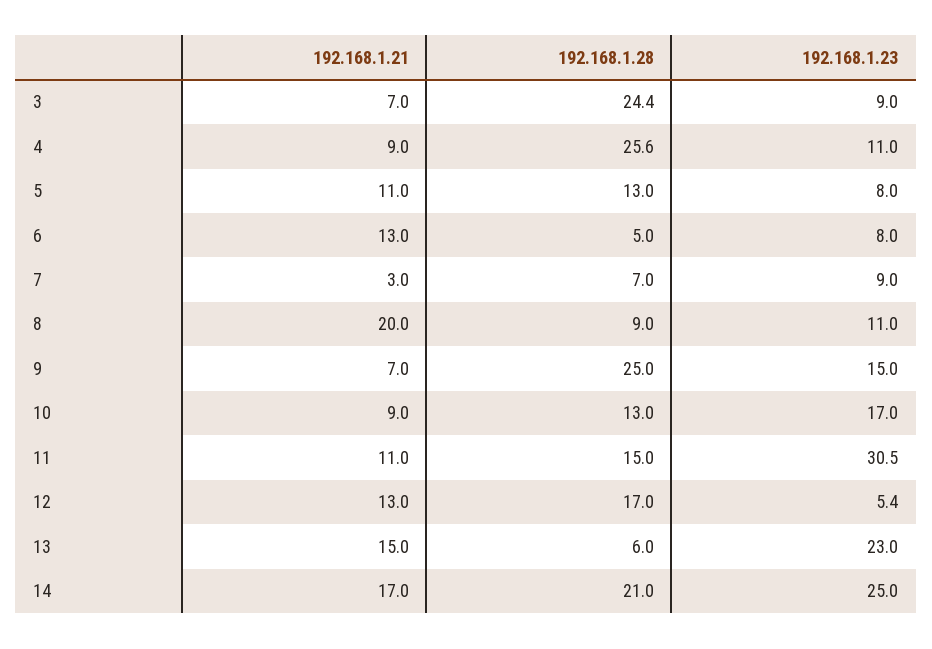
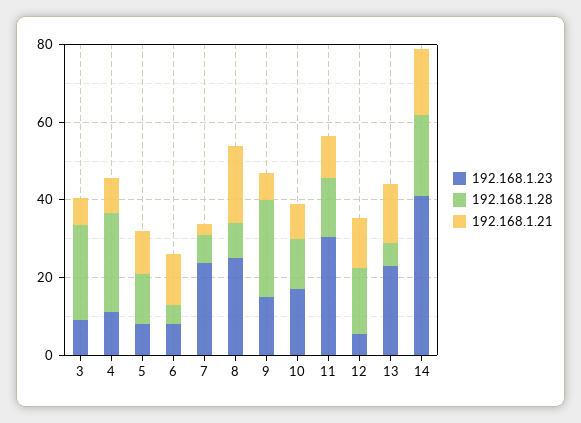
  {
    "192.168.1.21": {
      "3": 7,
      "4": 9,
      "5": 11,
      "6": 13,
      "7": 3,
      "8": 20,
      "9": 7,
      "10": 9,
      "11": 11,
      "12": 13,
      "13": 15,
      "14": 17
    },
    "192.168.1.28": {
      "3": 24.4,
      "4": 25.6,
      "5": 13,
      "6": 5,
      "7": 7,
      "8": 9,
      "9": 25,
      "10": 13,
      "11": 15,
      "12": 17,
      "13": 6,
      "14": 21
    },
    "192.168.1.23": {
      "3": 9,
      "4": 11,
      "5": 8,
      "6": 8,
-     "7": 9,
+     "7": 25,
-     "8": 11,
+     "8": 25,
      "9": 15,
      "10": 17,
      "11": 30.5,
      "12": 5.4,
      "13": 23,
-     "14": 25
+     "14": 40
    }
  }

